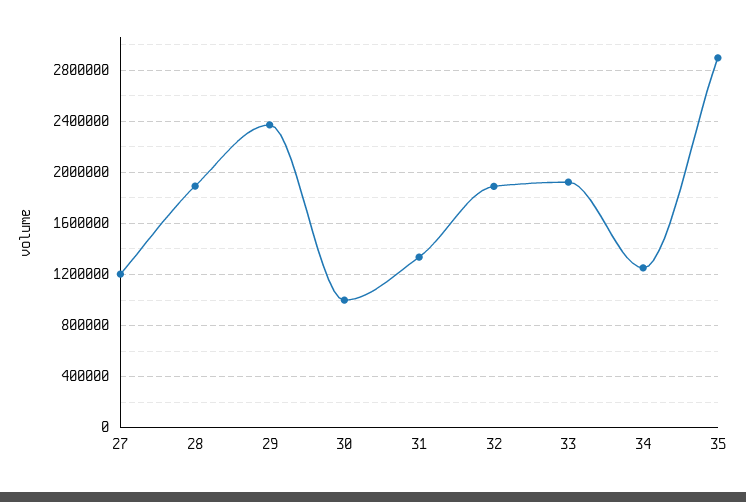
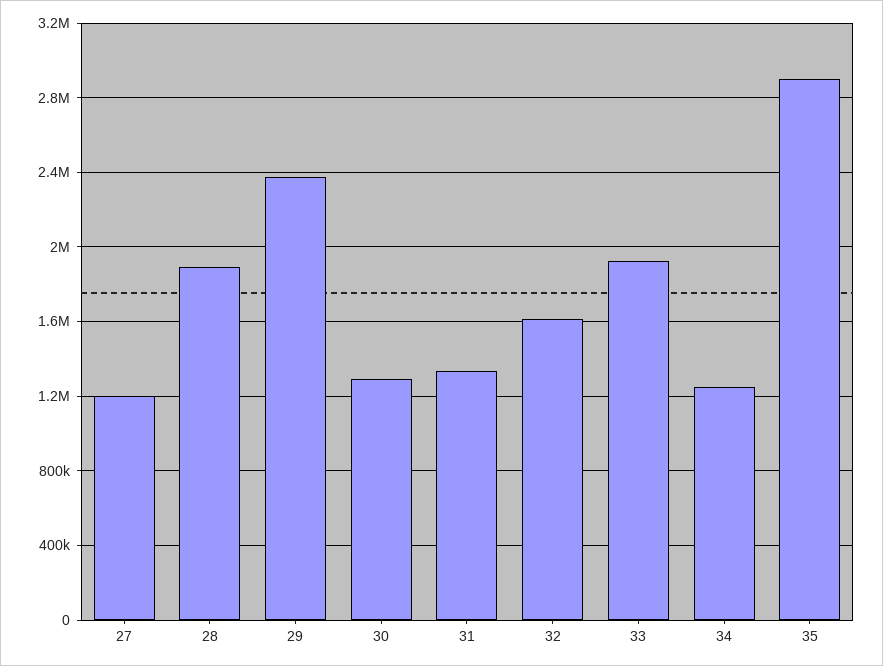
  {
    "27": 1200000,
    "28": 1900000,
    "29": 2350000,
-   "30": 1000000,
+   "30": 1300000,
    "31": 1350000,
-   "32": 1900000,
+   "32": 1600000,
    "33": 1900000,
    "34": 1250000,
    "35": 2900000
  }

